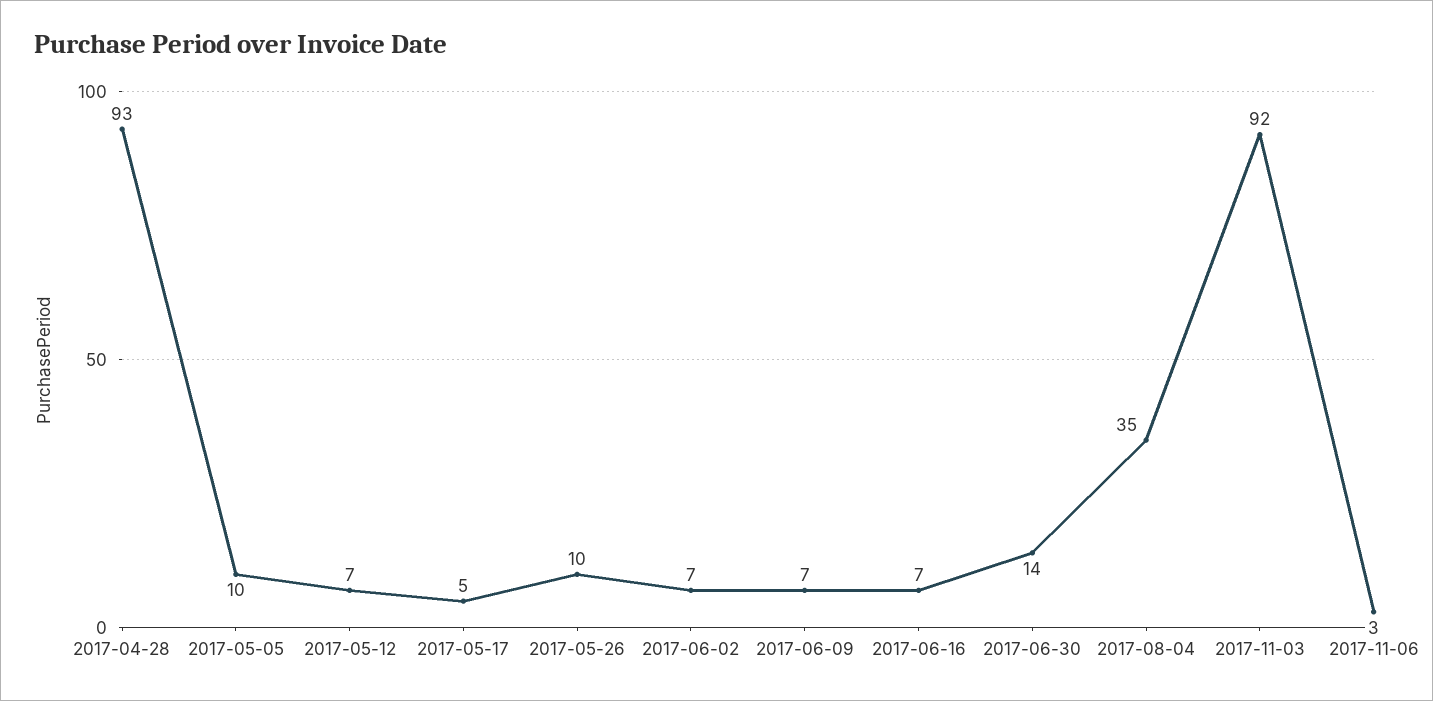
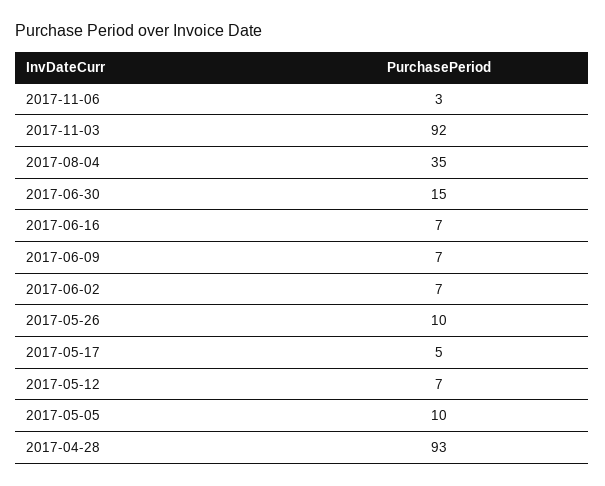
  {
    "2017-04-28": 93,
    "2017-05-05": 10,
    "2017-05-12": 7,
    "2017-05-17": 5,
    "2017-05-26": 10,
    "2017-06-02": 7,
    "2017-06-09": 7,
    "2017-06-16": 7,
-   "2017-06-30": 14,
+   "2017-06-30": 15,
    "2017-08-04": 35,
    "2017-11-03": 92,
    "2017-11-06": 3
  }

